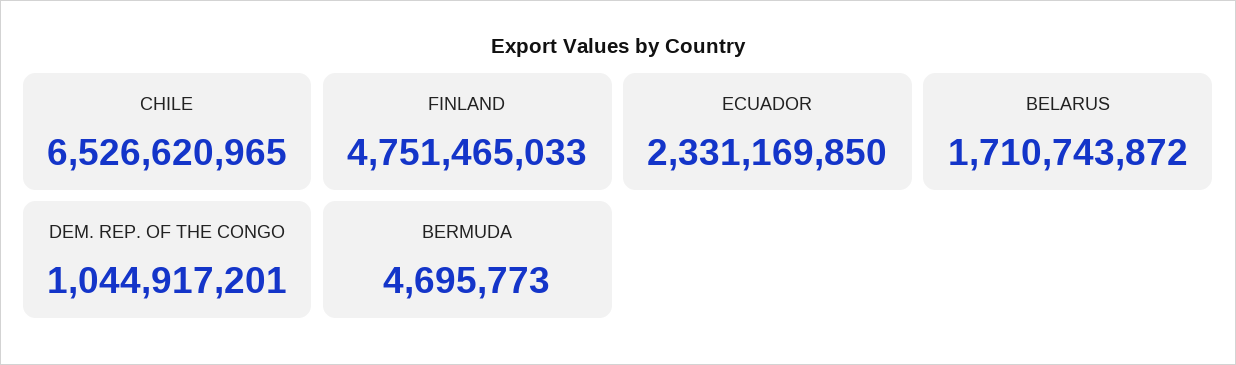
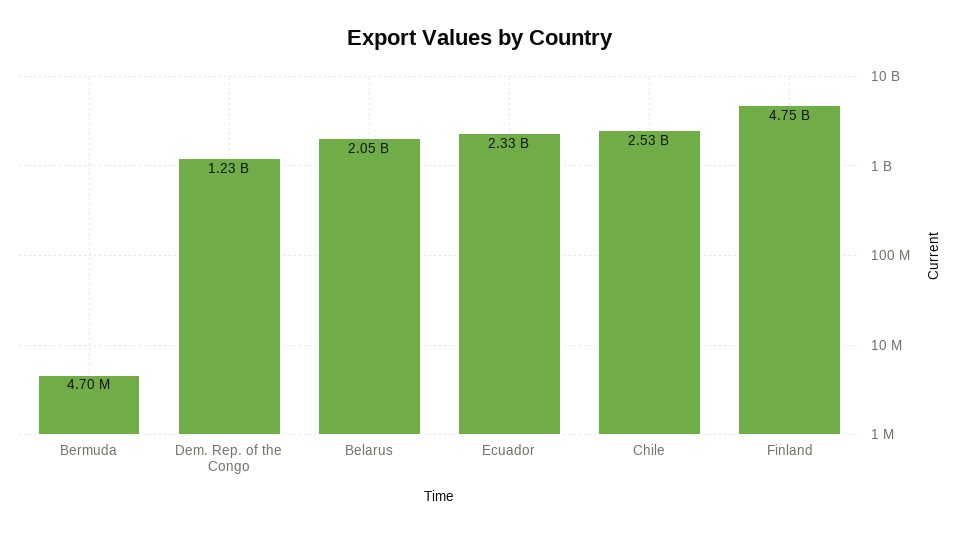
  {
-   "CHILE": 6526620965,
+   "CHILE": 2530000000,
    "FINLAND": 4751465033,
    "ECUADOR": 2331169850,
-   "BELARUS": 1710743872,
+   "BELARUS": 2050000000,
-   "DEM. REP. OF THE CONGO": 1044917201,
+   "DEM. REP. OF THE CONGO": 1230000000,
    "BERMUDA": 4695773
  }

